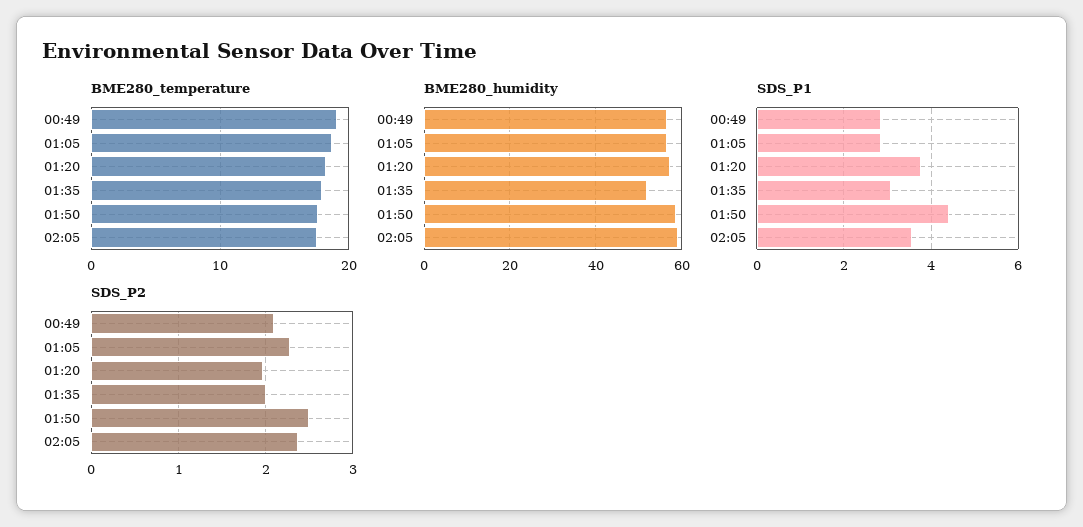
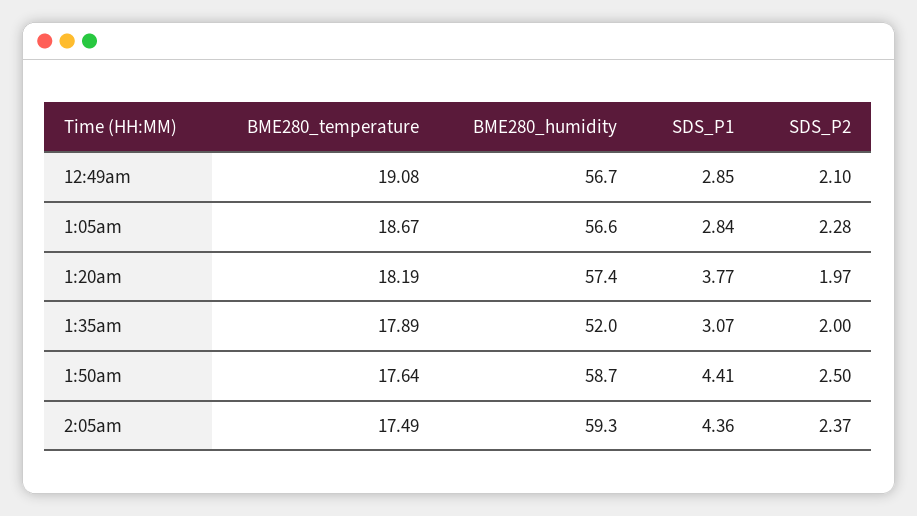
  {
    "BME280_temperature": {
      "00:49": 19.08,
      "01:05": 18.67,
      "01:20": 18.19,
      "01:35": 17.89,
      "01:50": 17.64,
      "02:05": 17.49
    },
    "BME280_humidity": {
      "00:49": 56.7,
      "01:05": 56.6,
      "01:20": 57.4,
      "01:35": 52,
      "01:50": 58.7,
      "02:05": 59.3
    },
    "SDS_P1": {
      "00:49": 2.85,
      "01:05": 2.84,
      "01:20": 3.77,
      "01:35": 3.07,
      "01:50": 4.41,
-     "02:05": 3.6
+     "02:05": 4.36
    },
    "SDS_P2": {
      "00:49": 2.1,
      "01:05": 2.28,
      "01:20": 1.97,
      "01:35": 2,
      "01:50": 2.5,
      "02:05": 2.37
    }
  }

